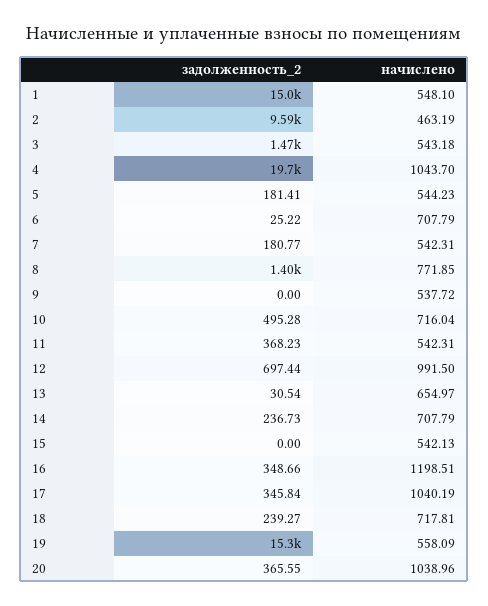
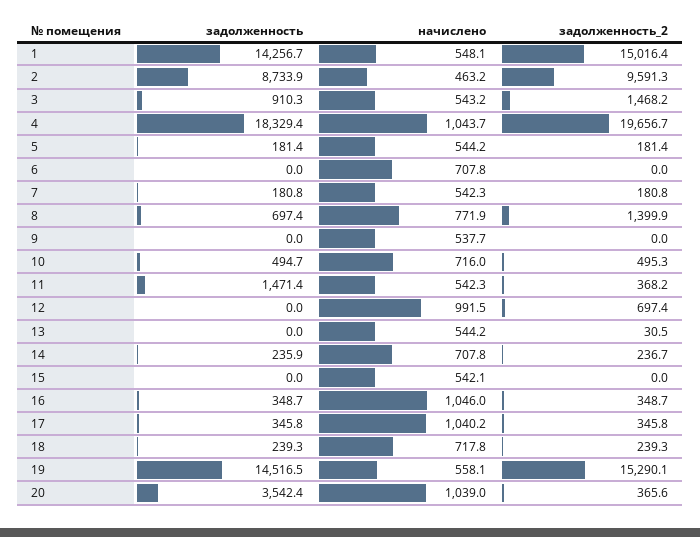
  {
    "задолженность_2": {
      "1": 15016.4,
      "2": 9591.3,
      "3": 1468.2,
      "4": 19656.7,
      "5": 181.41,
-     "6": 25.22,
+     "6": 0,
      "7": 180.77,
      "8": 1399.9,
      "9": 0,
      "10": 495.28,
      "11": 368.23,
      "12": 697.44,
      "13": 30.54,
      "14": 236.73,
      "15": 0,
      "16": 348.66,
      "17": 345.84,
      "18": 239.27,
      "19": 15290.1,
      "20": 365.55
    },
    "начислено": {
      "1": 548.1,
      "2": 463.19,
      "3": 543.18,
      "4": 1043.7,
      "5": 544.23,
      "6": 707.79,
      "7": 542.31,
      "8": 771.85,
      "9": 537.72,
      "10": 716.04,
      "11": 542.31,
      "12": 991.5,
-     "13": 654.97,
+     "13": 544.2,
      "14": 707.79,
      "15": 542.13,
-     "16": 1198.51,
+     "16": 1046,
      "17": 1040.19,
      "18": 717.81,
      "19": 558.09,
      "20": 1038.96
-   }
+   },
+   "задолженность": {
+     "1": 14256.7,
+     "2": 8733.9,
+     "3": 910.3,
+     "4": 18329.4,
+     "5": 181.4,
+     "6": 0,
+     "7": 180.8,
+     "8": 697.4,
+     "9": 0,
+     "10": 494.7,
+     "11": 1471.4,
+     "12": 0,
+     "13": 0,
+     "14": 235.9,
+     "15": 0,
+     "16": 348.7,
+     "17": 345.8,
+     "18": 239.3,
+     "19": 14516.5,
+     "20": 3542.4
+   }
  }

